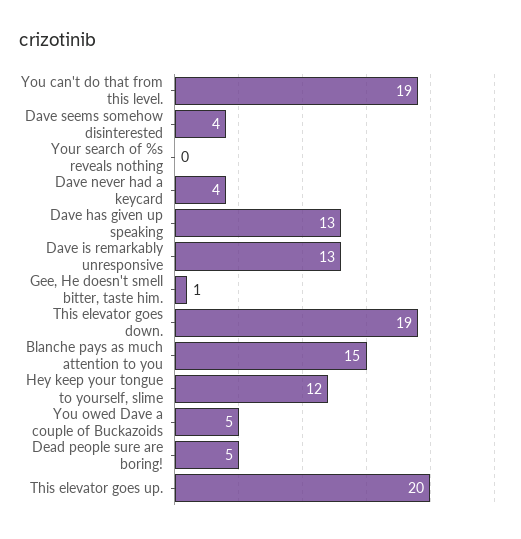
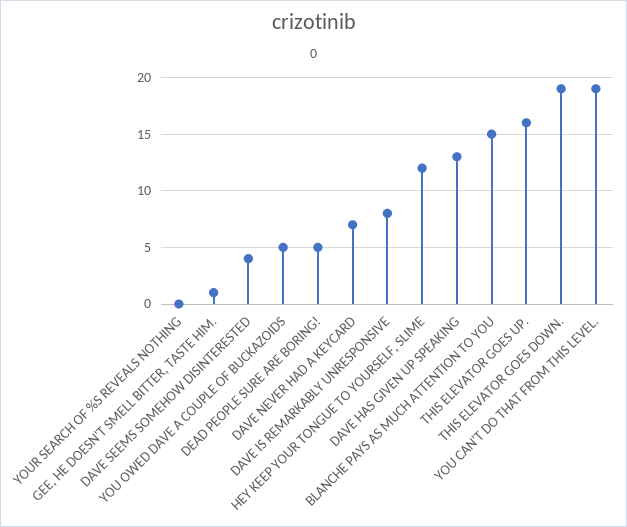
  {
    "You can't do that from this level.": 19,
    "Dave seems somehow disinterested": 4,
    "Your search of %s reveals nothing": 0,
-   "Dave never had a keycard": 4,
+   "Dave never had a keycard": 7,
    "Dave has given up speaking": 13,
-   "Dave is remarkably unresponsive": 13,
+   "Dave is remarkably unresponsive": 8,
    "Gee, He doesn't smell bitter, taste him.": 1,
    "This elevator goes down.": 19,
    "Blanche pays as much attention to you": 15,
    "Hey keep your tongue to yourself, slime": 12,
    "You owed Dave a couple of Buckazoids": 5,
    "Dead people sure are boring!": 5,
-   "This elevator goes up.": 20
+   "This elevator goes up.": 16
  }

